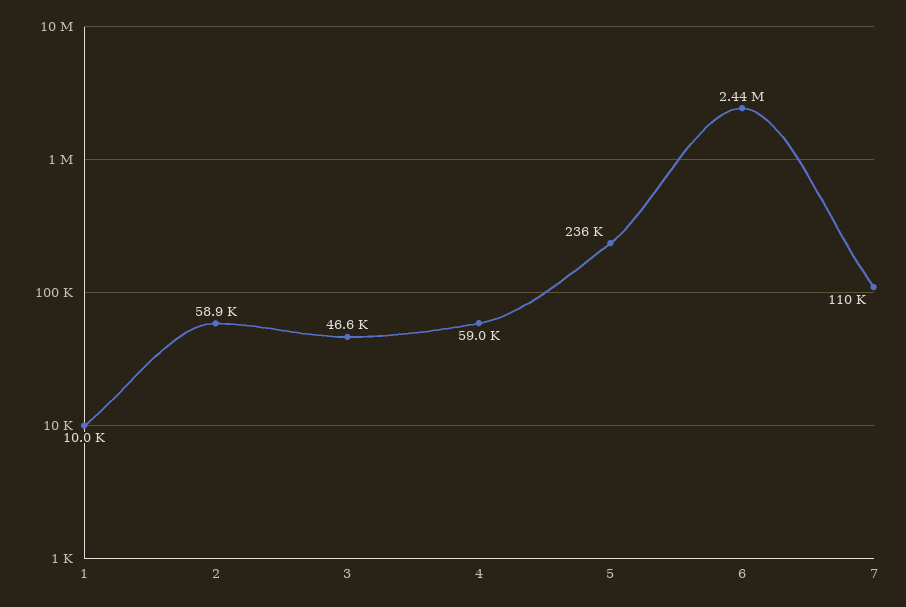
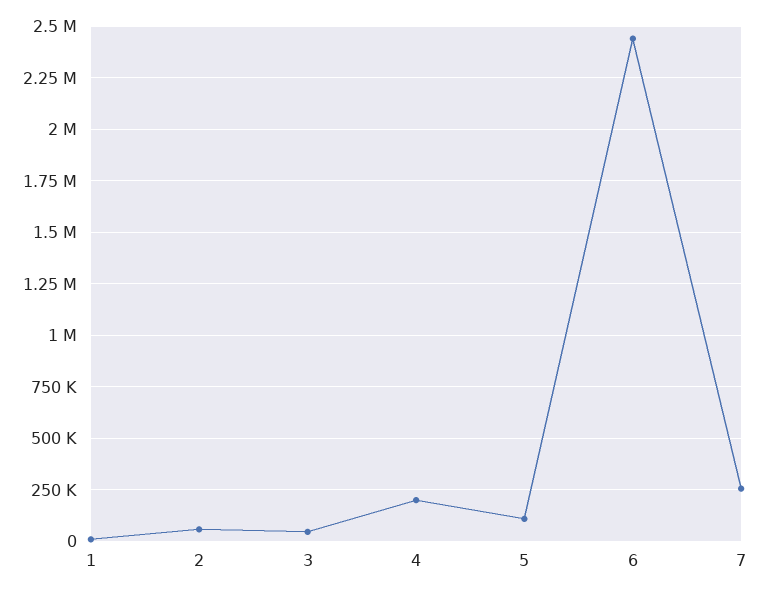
  {
    "1": 10000,
    "2": 58900,
    "3": 46600,
-   "4": 59000,
+   "4": 200000,
-   "5": 236000,
+   "5": 100000,
    "6": 2440000,
-   "7": 110000
+   "7": 250000
  }

